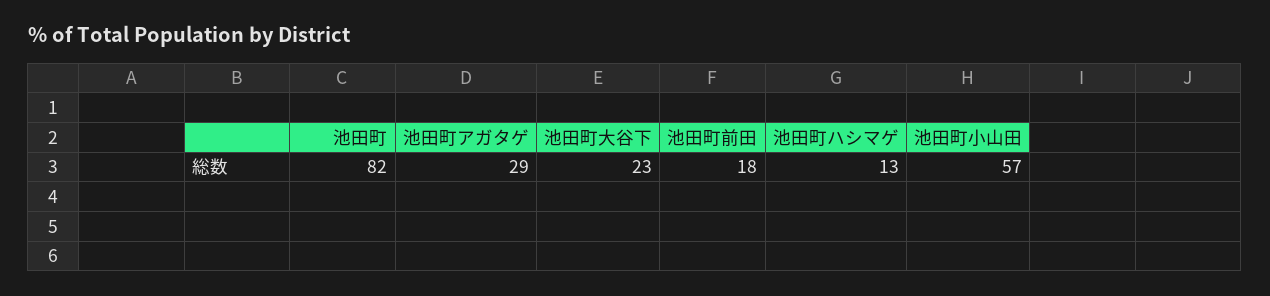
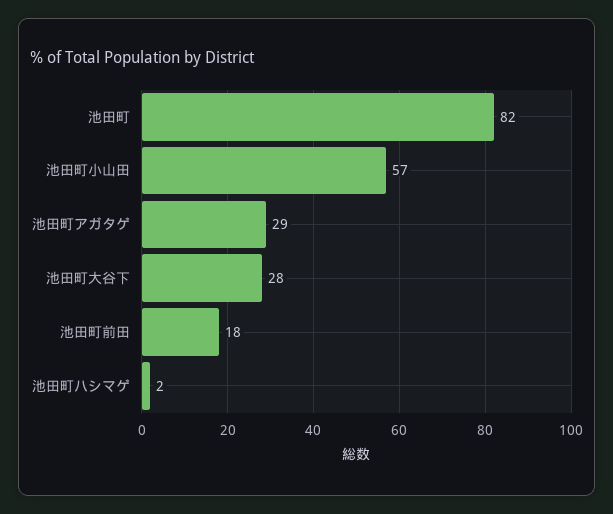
  {
    "池田町": 82,
    "池田町アガタゲ": 29,
-   "池田町大谷下": 23,
+   "池田町大谷下": 28,
    "池田町前田": 18,
-   "池田町ハシマゲ": 13,
+   "池田町ハシマゲ": 2,
    "池田町小山田": 57
  }

